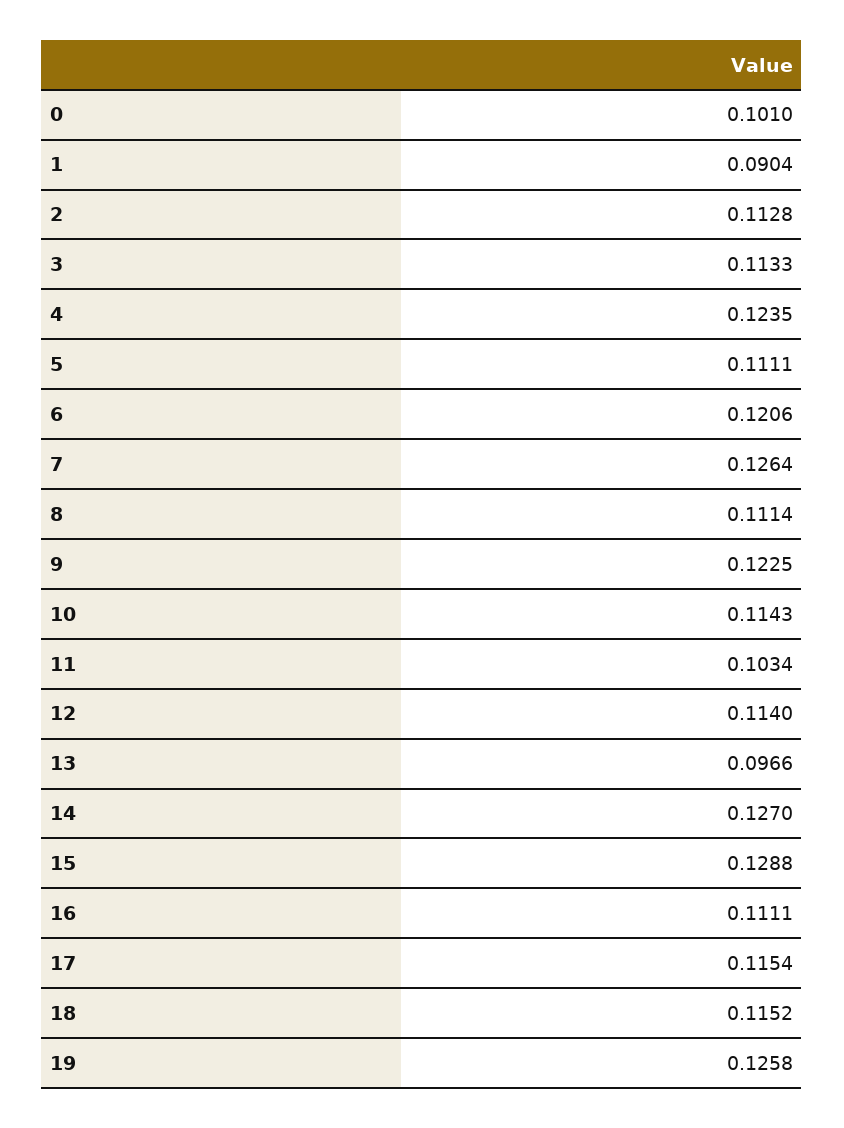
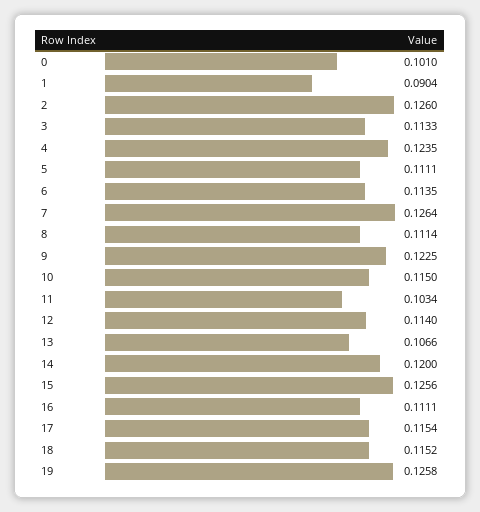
  {
    "0": 0.101,
    "1": 0.0904,
-   "2": 0.1128,
+   "2": 0.126,
    "3": 0.1133,
    "4": 0.1235,
    "5": 0.1111,
-   "6": 0.1206,
+   "6": 0.1135,
    "7": 0.1264,
    "8": 0.1114,
    "9": 0.1225,
-   "10": 0.1143,
+   "10": 0.115,
    "11": 0.1034,
    "12": 0.114,
-   "13": 0.0966,
+   "13": 0.1066,
-   "14": 0.127,
+   "14": 0.12,
-   "15": 0.1288,
+   "15": 0.1256,
    "16": 0.1111,
    "17": 0.1154,
    "18": 0.1152,
    "19": 0.1258
  }

